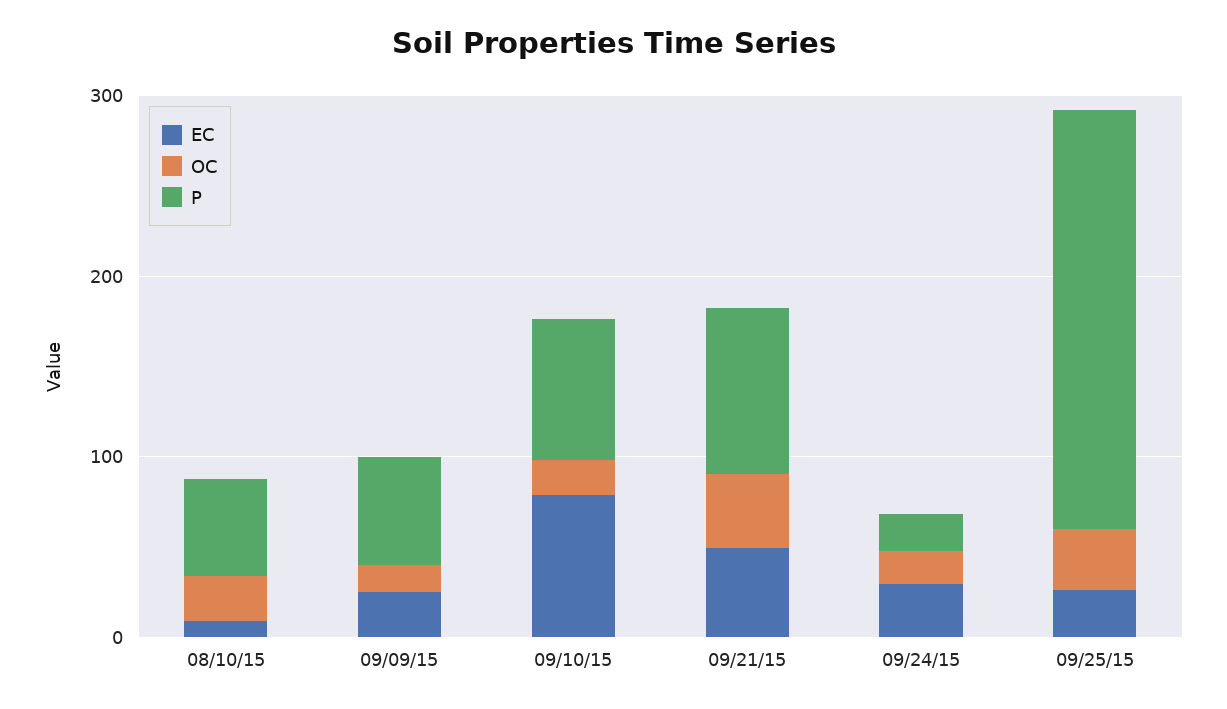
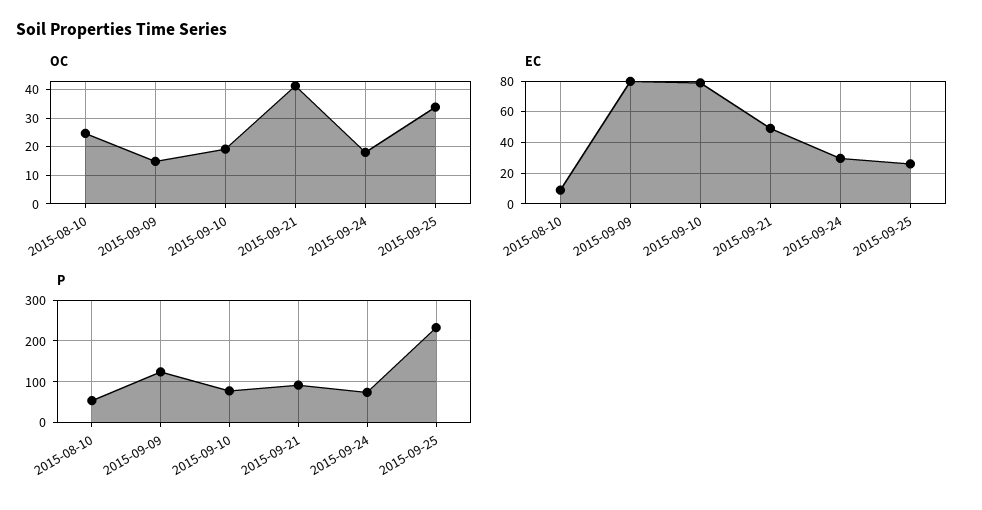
  {
    "EC": {
      "08/10/15": 10,
-     "09/09/15": 20,
+     "09/09/15": 80,
      "09/10/15": 80,
      "09/21/15": 50,
      "09/24/15": 30,
      "09/25/15": 25
    },
    "OC": {
      "08/10/15": 25,
      "09/09/15": 15,
      "09/10/15": 20,
      "09/21/15": 42.5,
      "09/24/15": 17.5,
      "09/25/15": 35
    },
    "P": {
      "08/10/15": 60,
-     "09/09/15": 60,
+     "09/09/15": 120,
      "09/10/15": 80,
      "09/21/15": 100,
-     "09/24/15": 20,
+     "09/24/15": 80,
      "09/25/15": 240
    }
  }

